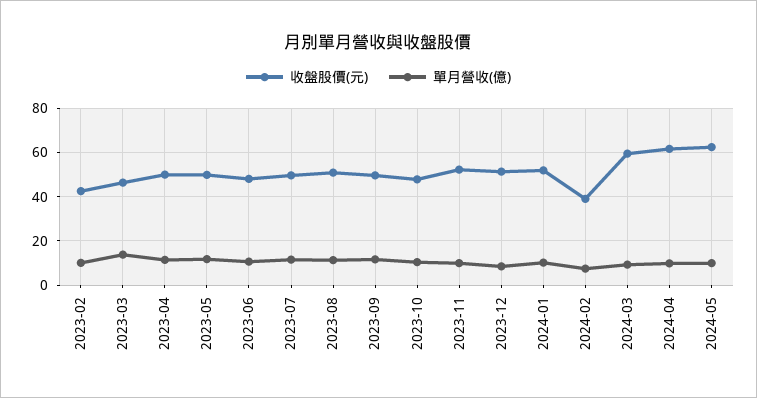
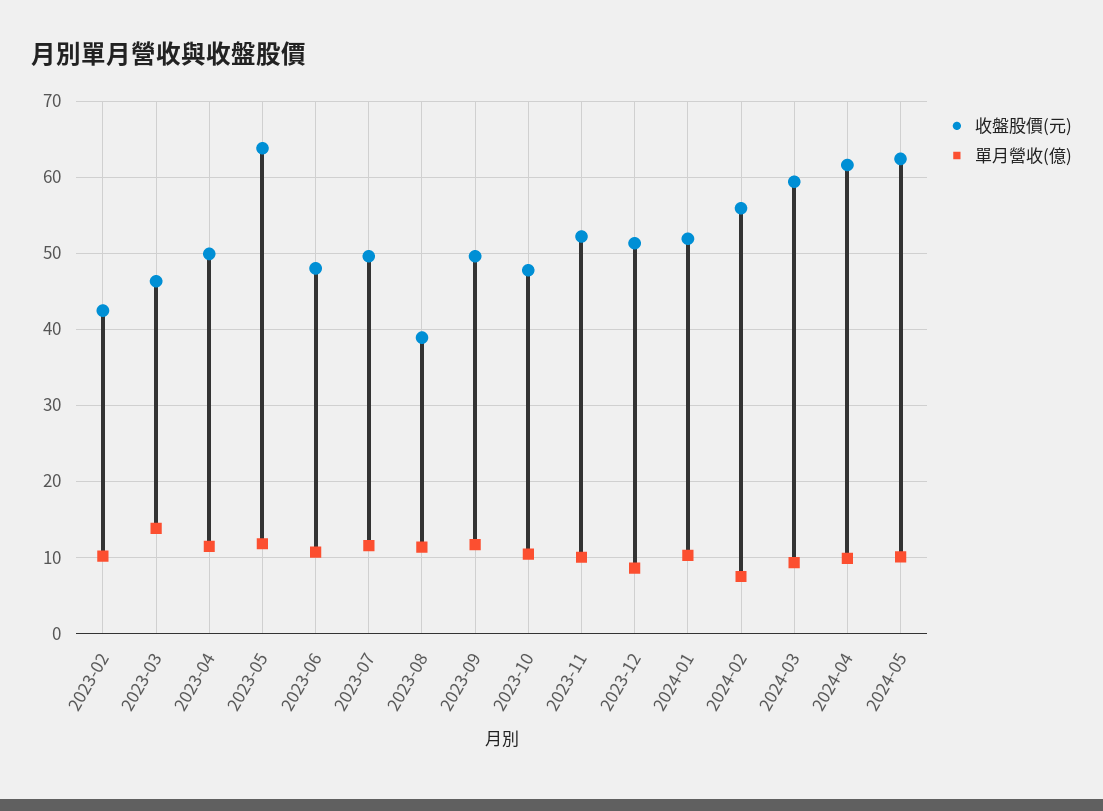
  {
    "收盤股價(元)": {
      "2023-02": 42,
      "2023-03": 46,
      "2023-04": 50,
-     "2023-05": 50,
+     "2023-05": 64,
      "2023-06": 48,
      "2023-07": 50,
-     "2023-08": 50,
+     "2023-08": 39,
      "2023-09": 50,
      "2023-10": 48,
      "2023-11": 52,
      "2023-12": 51,
      "2024-01": 52,
-     "2024-02": 40,
+     "2024-02": 56,
      "2024-03": 59,
      "2024-04": 62,
      "2024-05": 62
    },
    "單月營收(億)": {
      "2023-02": 10,
      "2023-03": 14,
      "2023-04": 11,
      "2023-05": 12,
      "2023-06": 11,
      "2023-07": 12,
      "2023-08": 11,
      "2023-09": 12,
      "2023-10": 10,
      "2023-11": 10,
      "2023-12": 9,
      "2024-01": 10,
      "2024-02": 7,
      "2024-03": 9,
      "2024-04": 10,
      "2024-05": 10
    }
  }

